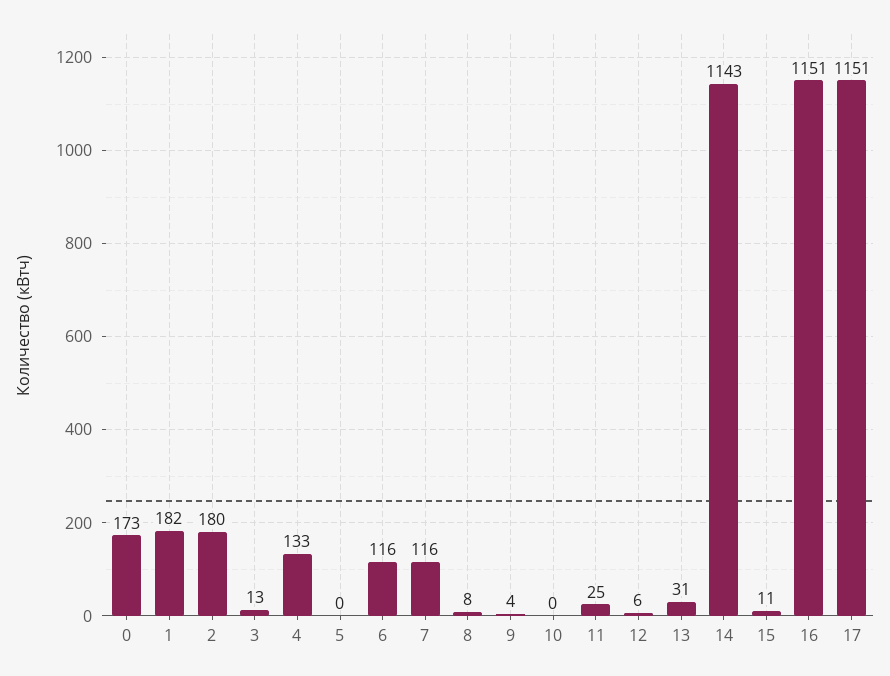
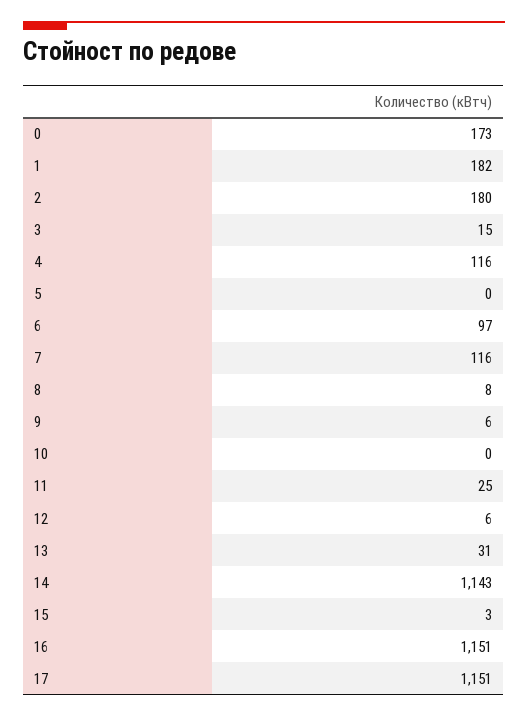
  {
    "0": 173,
    "1": 182,
    "2": 180,
-   "3": 13,
+   "3": 15,
-   "4": 133,
+   "4": 116,
    "5": 0,
-   "6": 116,
+   "6": 97,
    "7": 116,
    "8": 8,
-   "9": 4,
+   "9": 6,
    "10": 0,
    "11": 25,
    "12": 6,
    "13": 31,
    "14": 1143,
-   "15": 11,
+   "15": 3,
    "16": 1151,
    "17": 1151
  }

